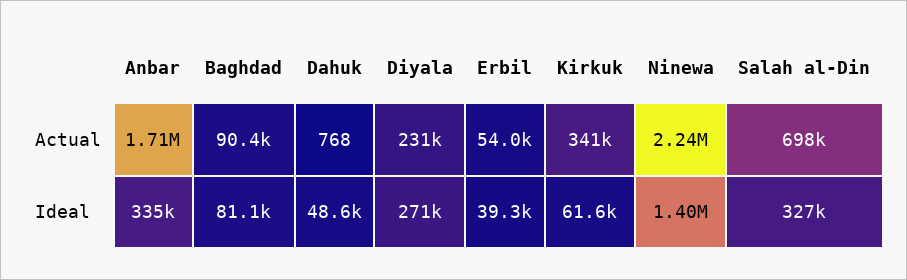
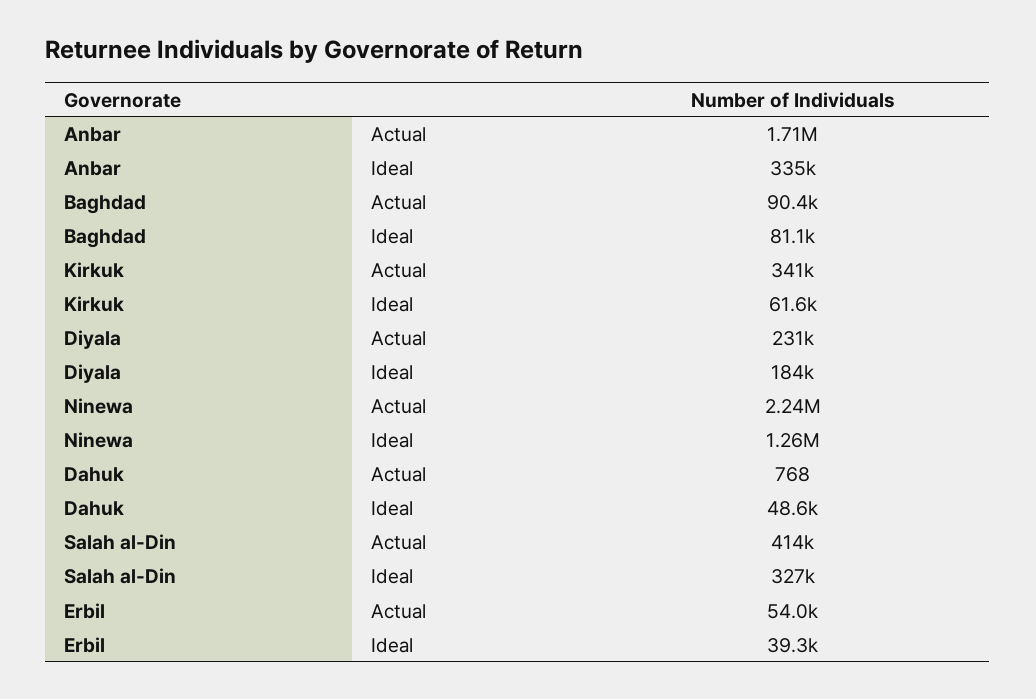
  {
    "Anbar": {
      "Actual": 1710000,
      "Ideal": 335000
    },
    "Baghdad": {
      "Actual": 90400,
      "Ideal": 81100
    },
    "Dahuk": {
      "Actual": 768,
      "Ideal": 48600
    },
    "Diyala": {
      "Actual": 231000,
-     "Ideal": 271000
+     "Ideal": 184000
    },
    "Erbil": {
      "Actual": 54000,
      "Ideal": 39300
    },
    "Kirkuk": {
      "Actual": 341000,
      "Ideal": 61600
    },
    "Ninewa": {
      "Actual": 2240000,
-     "Ideal": 1400000
+     "Ideal": 1260000
    },
    "Salah al-Din": {
-     "Actual": 698000,
+     "Actual": 414000,
      "Ideal": 327000
    }
  }

